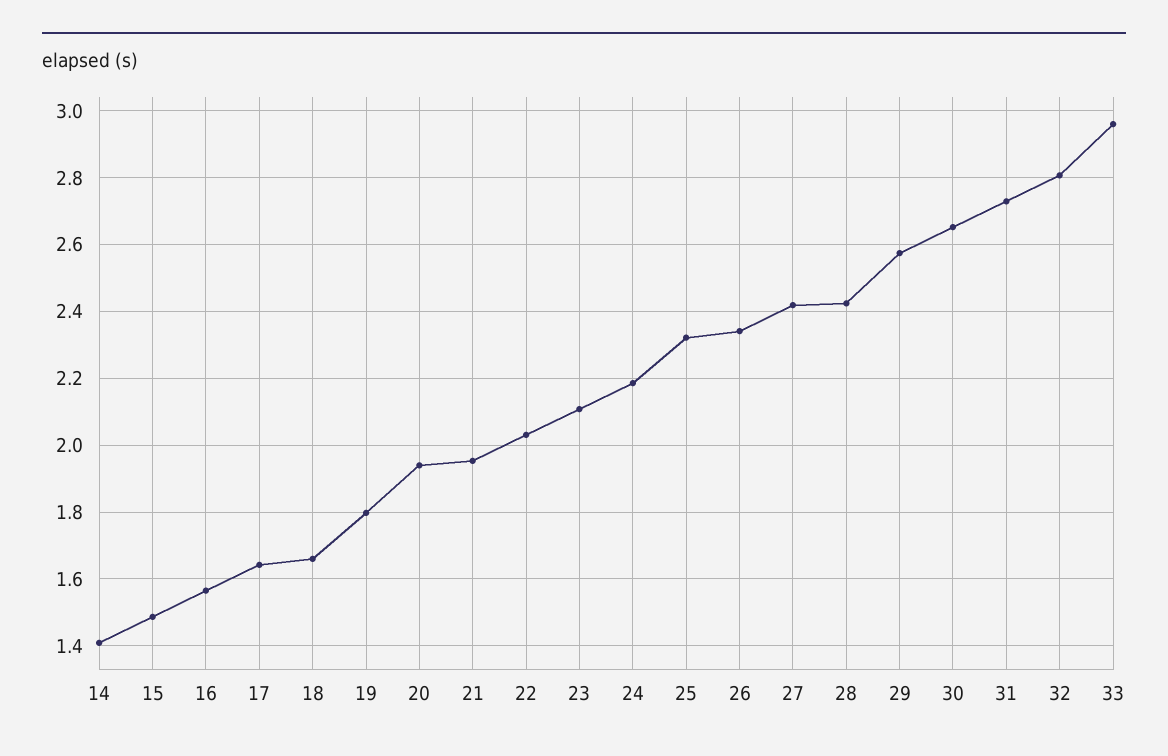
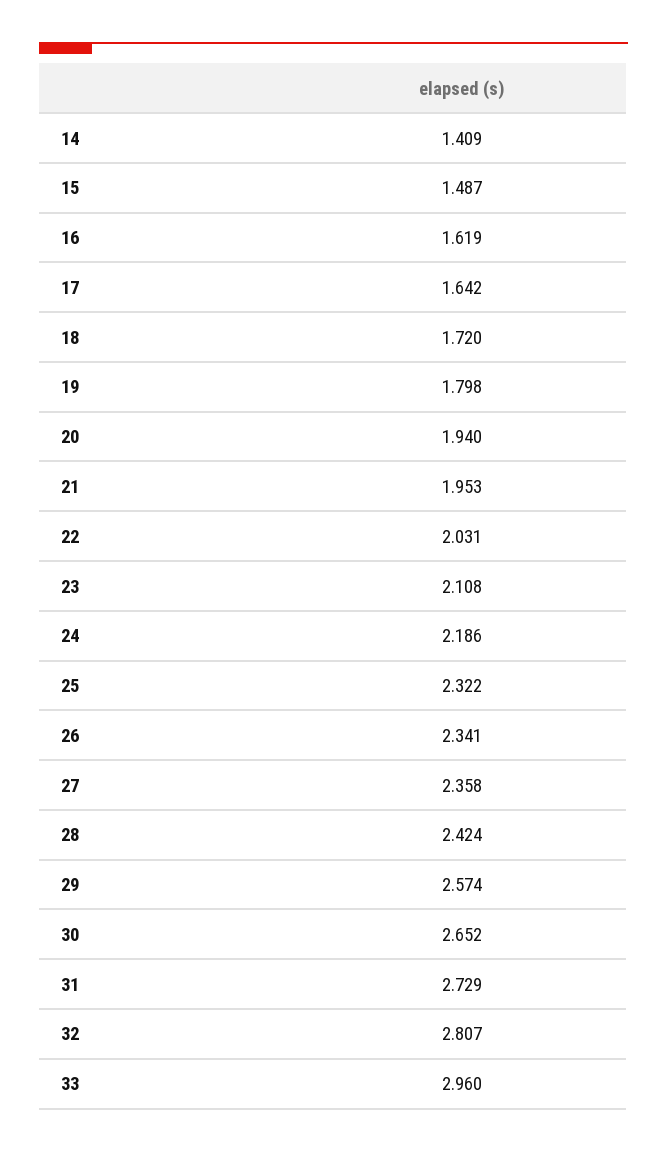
  {
    "14": 1.409,
    "15": 1.487,
-   "16": 1.56,
+   "16": 1.619,
    "17": 1.642,
-   "18": 1.66,
+   "18": 1.72,
    "19": 1.798,
    "20": 1.94,
    "21": 1.953,
    "22": 2.031,
    "23": 2.108,
    "24": 2.186,
    "25": 2.322,
    "26": 2.341,
-   "27": 2.42,
+   "27": 2.358,
    "28": 2.424,
    "29": 2.574,
    "30": 2.652,
    "31": 2.729,
    "32": 2.807,
    "33": 2.96
  }

